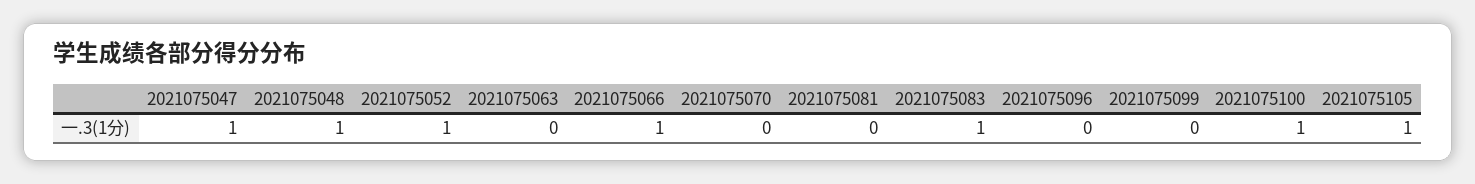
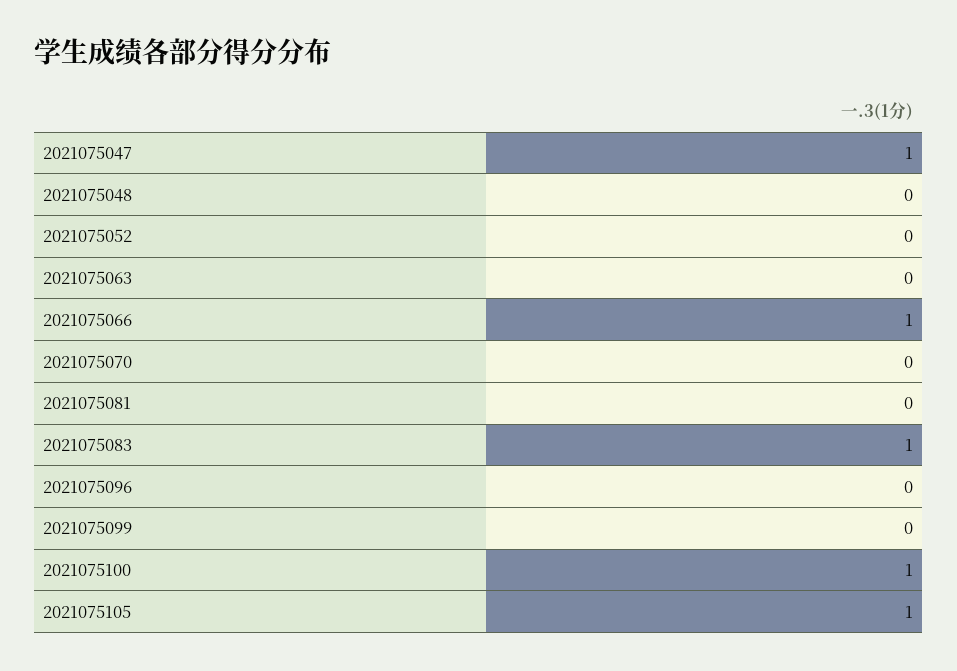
  {
    "2021075047": 1,
-   "2021075048": 1,
+   "2021075048": 0,
-   "2021075052": 1,
+   "2021075052": 0,
    "2021075063": 0,
    "2021075066": 1,
    "2021075070": 0,
    "2021075081": 0,
    "2021075083": 1,
    "2021075096": 0,
    "2021075099": 0,
    "2021075100": 1,
    "2021075105": 1
  }

